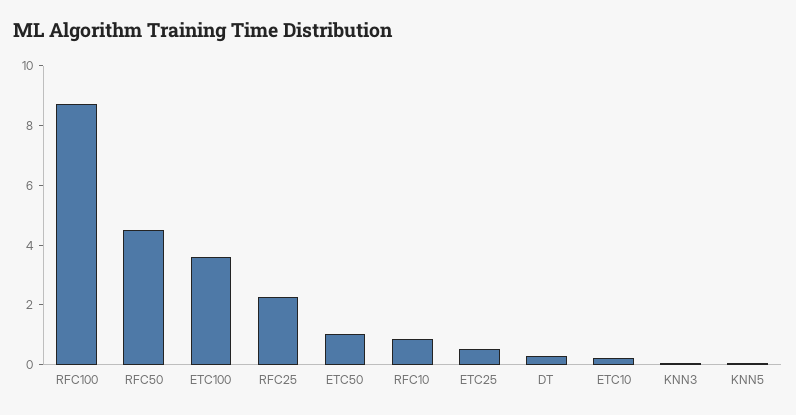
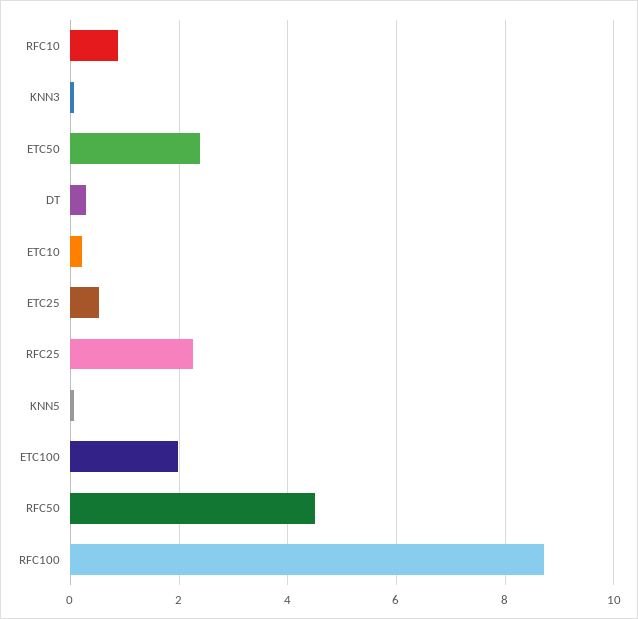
  {
    "RFC100": 8.8,
    "RFC50": 4.6,
-   "ETC100": 3.5,
+   "ETC100": 2,
    "RFC25": 2.2,
-   "ETC50": 1,
+   "ETC50": 2.4,
    "RFC10": 0.8,
    "ETC25": 0.6,
    "DT": 0.2,
    "ETC10": 0.2,
    "KNN3": 0,
    "KNN5": 0
  }

